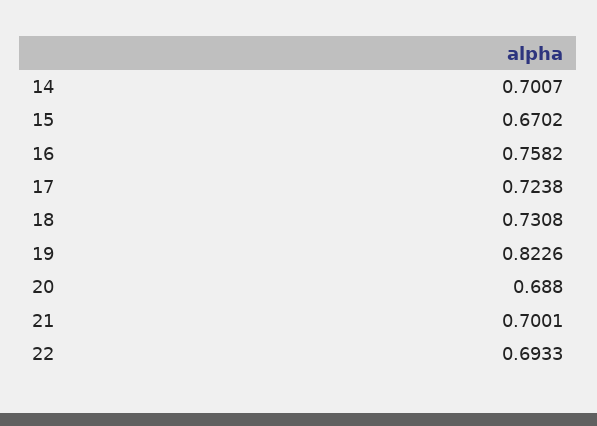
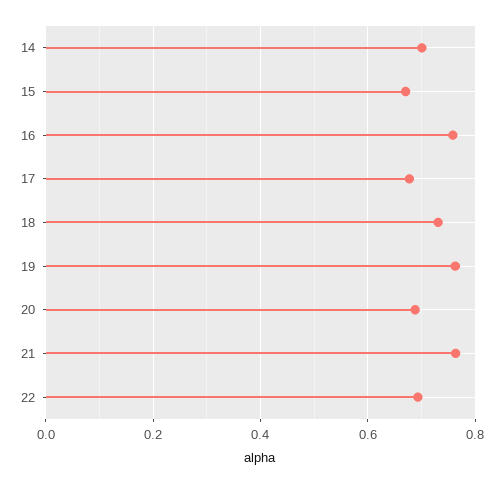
  {
    "14": 0.7007,
    "15": 0.6702,
    "16": 0.7582,
-   "17": 0.7238,
+   "17": 0.68,
    "18": 0.7308,
-   "19": 0.8226,
+   "19": 0.76,
    "20": 0.688,
-   "21": 0.7001,
+   "21": 0.76,
    "22": 0.6933
  }

